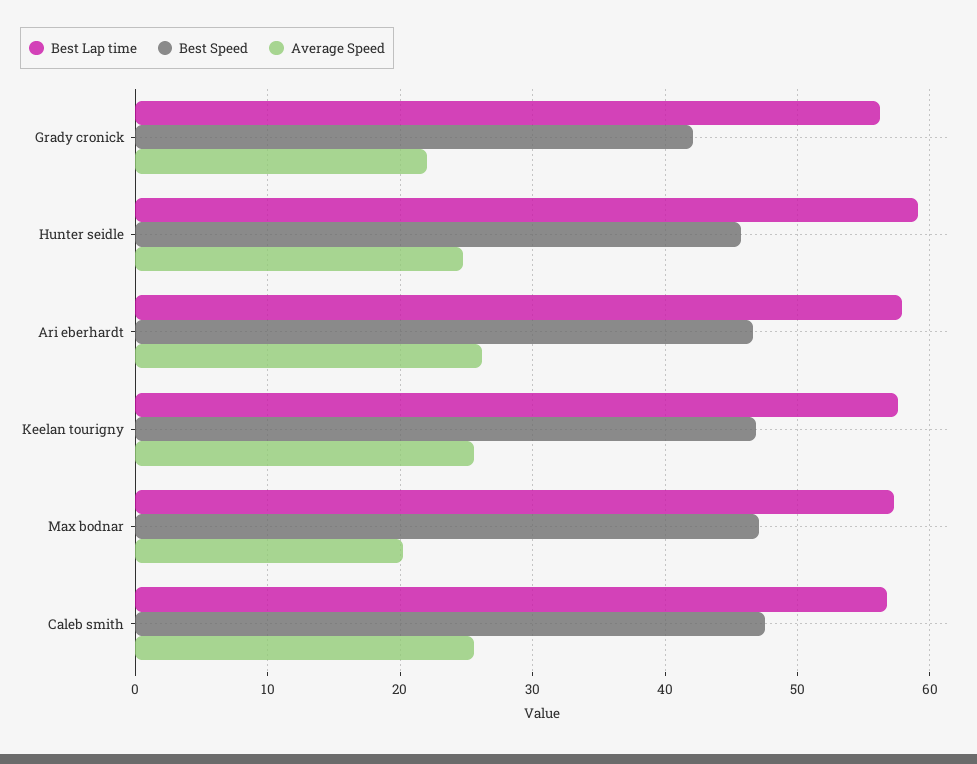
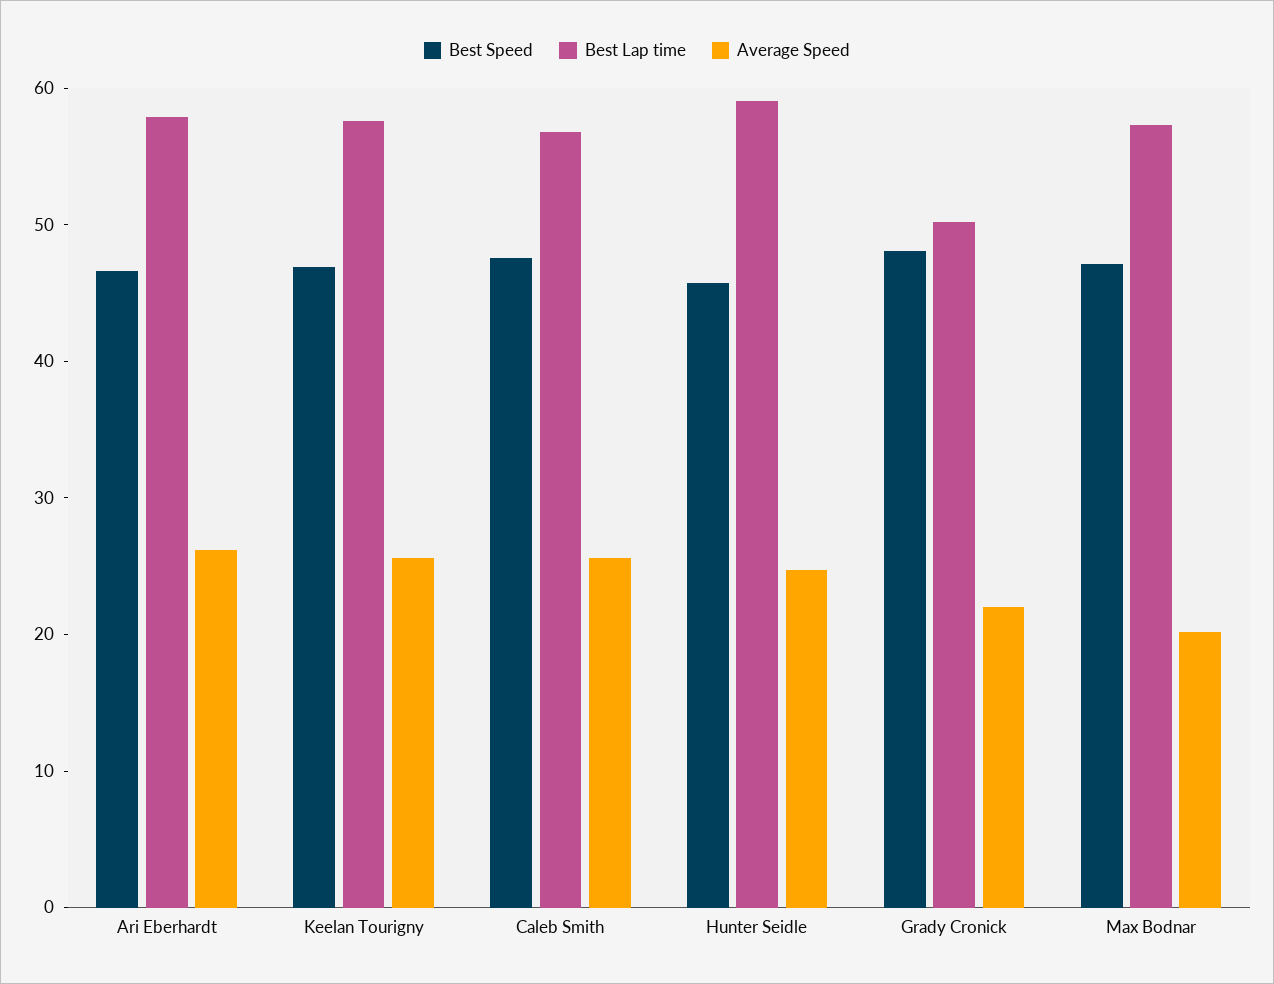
  {
    "Best Lap time": {
-     "Grady cronick": 56,
+     "Grady cronick": 50,
      "Hunter seidle": 59,
      "Ari eberhardt": 58,
      "Keelan tourigny": 58,
      "Max bodnar": 57,
      "Caleb smith": 57
    },
    "Best Speed": {
-     "Grady cronick": 42,
+     "Grady cronick": 48,
      "Hunter seidle": 46,
      "Ari eberhardt": 47,
      "Keelan tourigny": 47,
      "Max bodnar": 47,
      "Caleb smith": 48
    },
    "Average Speed": {
      "Grady cronick": 22,
      "Hunter seidle": 25,
      "Ari eberhardt": 26,
      "Keelan tourigny": 26,
      "Max bodnar": 20,
      "Caleb smith": 26
    }
  }

